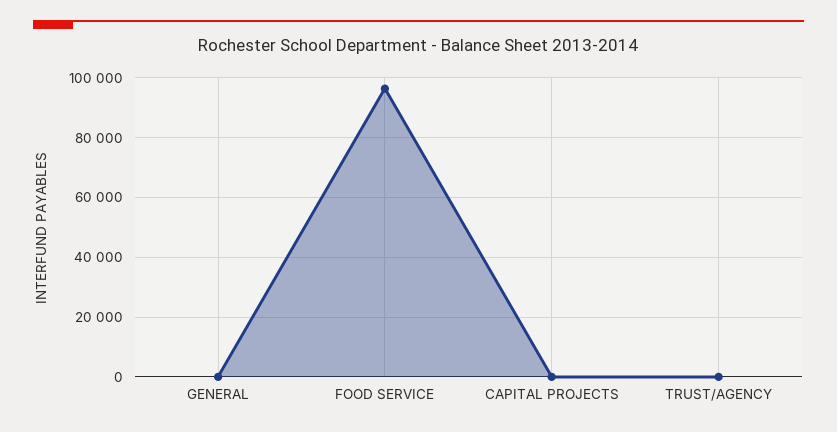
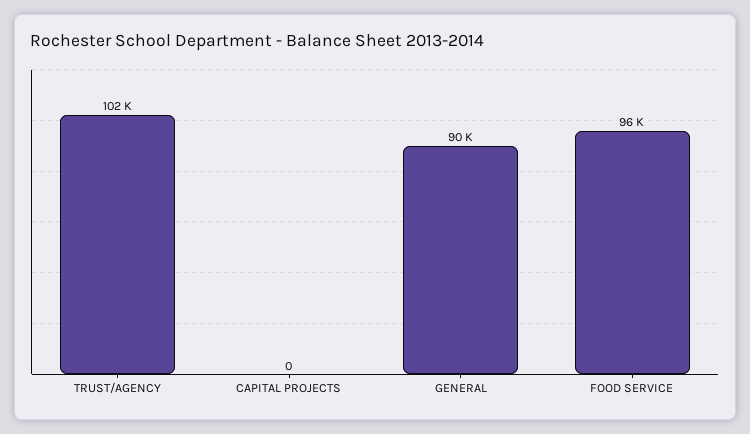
  {
-   "GENERAL": 0,
+   "GENERAL": 90000,
    "FOOD SERVICE": 96000,
    "CAPITAL PROJECTS": 0,
-   "TRUST/AGENCY": 0
+   "TRUST/AGENCY": 102000
  }

